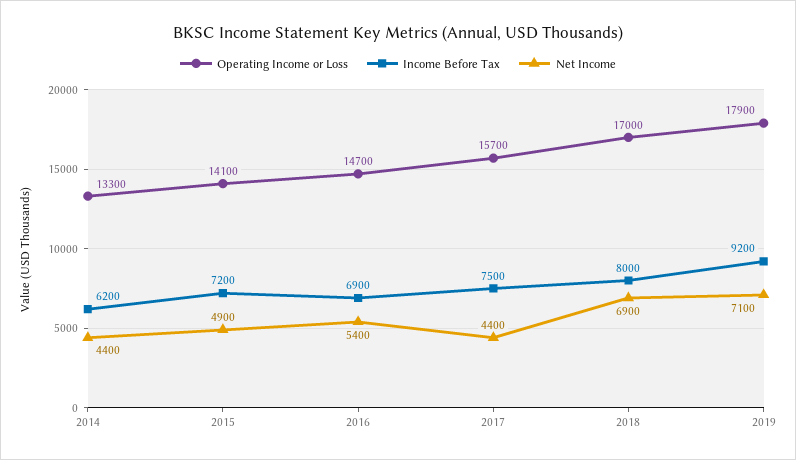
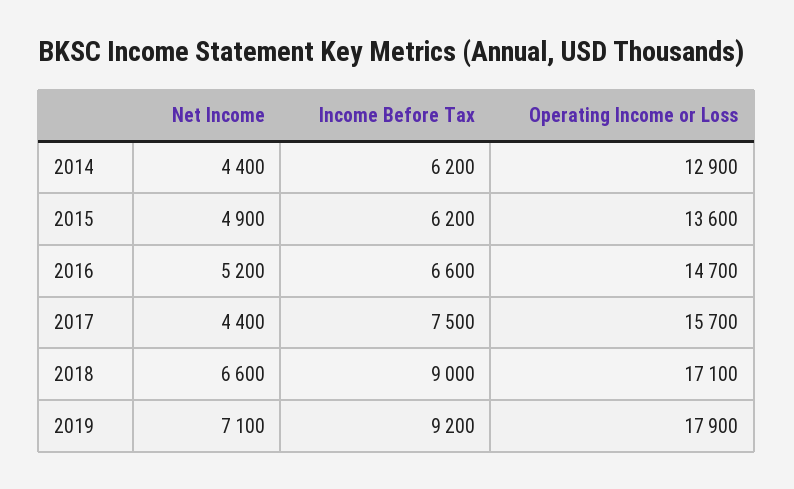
  {
    "Operating Income or Loss": {
-     "2014": 13300,
+     "2014": 12900,
-     "2015": 14100,
+     "2015": 13600,
      "2016": 14700,
      "2017": 15700,
-     "2018": 17000,
+     "2018": 17100,
      "2019": 17900
    },
    "Income Before Tax": {
      "2014": 6200,
-     "2015": 7200,
+     "2015": 6200,
-     "2016": 6900,
+     "2016": 6600,
      "2017": 7500,
-     "2018": 8000,
+     "2018": 9000,
      "2019": 9200
    },
    "Net Income": {
      "2014": 4400,
      "2015": 4900,
-     "2016": 5400,
+     "2016": 5200,
      "2017": 4400,
-     "2018": 6900,
+     "2018": 6600,
      "2019": 7100
    }
  }

